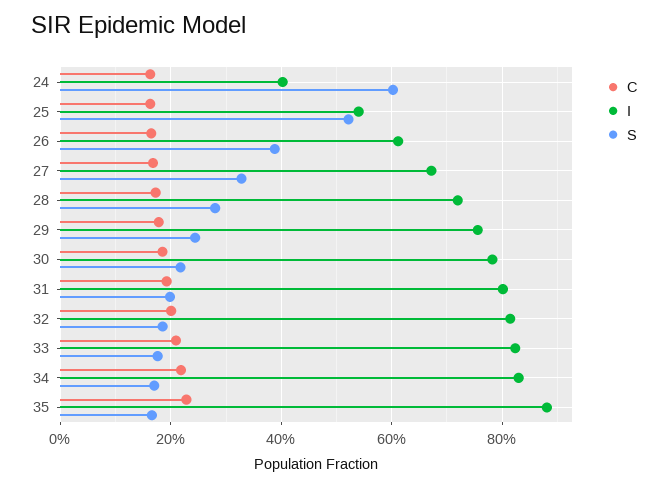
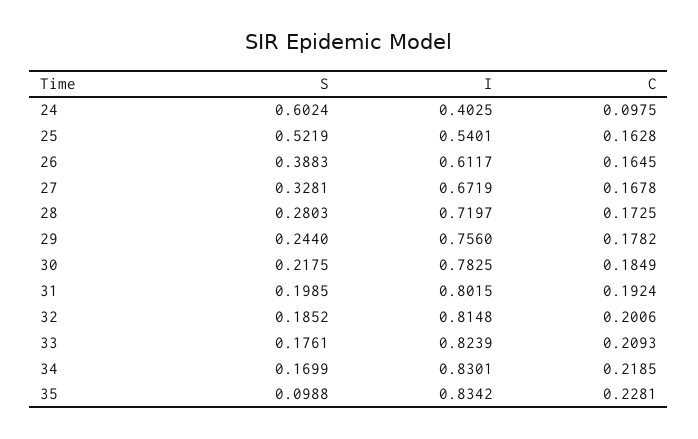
  {
    "C": {
-     "24": 0.16,
+     "24": 0.0975,
      "25": 0.1628,
      "26": 0.1645,
      "27": 0.1678,
      "28": 0.1725,
      "29": 0.1782,
      "30": 0.1849,
      "31": 0.1924,
      "32": 0.2006,
      "33": 0.2093,
      "34": 0.2185,
      "35": 0.2281
    },
    "I": {
      "24": 0.4025,
      "25": 0.5401,
      "26": 0.6117,
      "27": 0.6719,
      "28": 0.7197,
      "29": 0.756,
      "30": 0.7825,
      "31": 0.8015,
      "32": 0.8148,
      "33": 0.8239,
      "34": 0.8301,
-     "35": 0.88
+     "35": 0.8342
    },
    "S": {
      "24": 0.6024,
      "25": 0.5219,
      "26": 0.3883,
      "27": 0.3281,
      "28": 0.2803,
      "29": 0.244,
      "30": 0.2175,
      "31": 0.1985,
      "32": 0.1852,
      "33": 0.1761,
      "34": 0.1699,
-     "35": 0.16
+     "35": 0.0988
    }
  }

